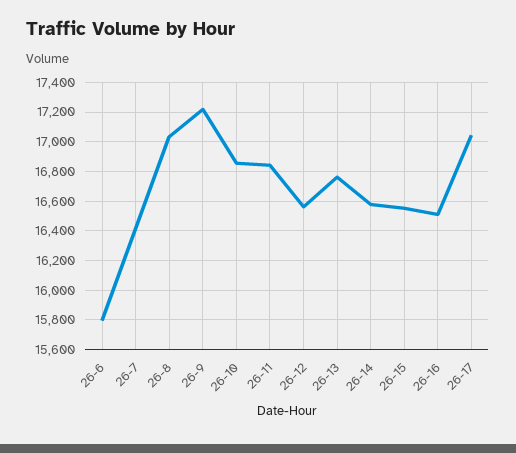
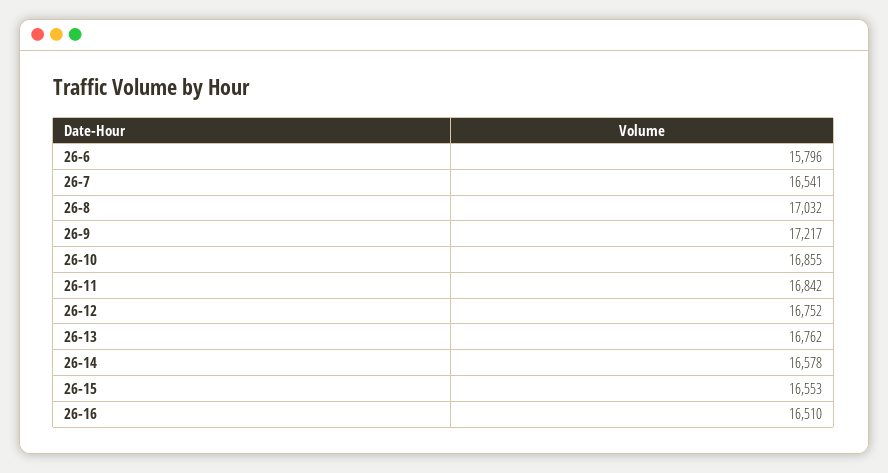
  {
    "26-6": 15796,
-   "26-7": 16400,
+   "26-7": 16541,
    "26-8": 17032,
    "26-9": 17217,
    "26-10": 16855,
    "26-11": 16842,
-   "26-12": 16550,
+   "26-12": 16752,
    "26-13": 16762,
    "26-14": 16578,
    "26-15": 16553,
-   "26-16": 16510,
+   "26-16": 16510
-   "26-17": 17050
  }

